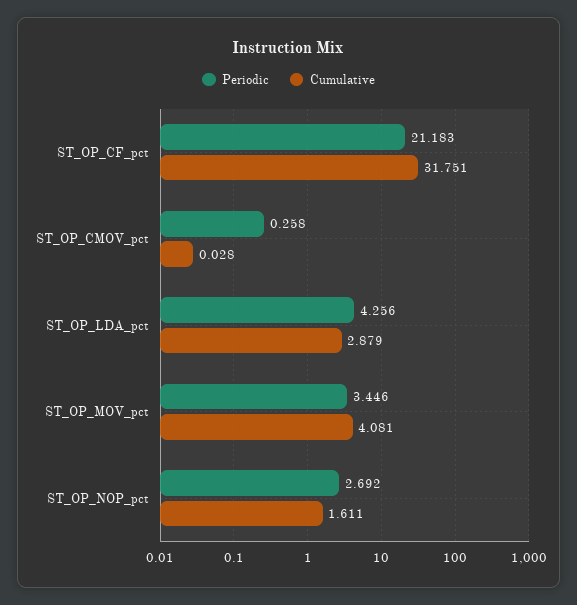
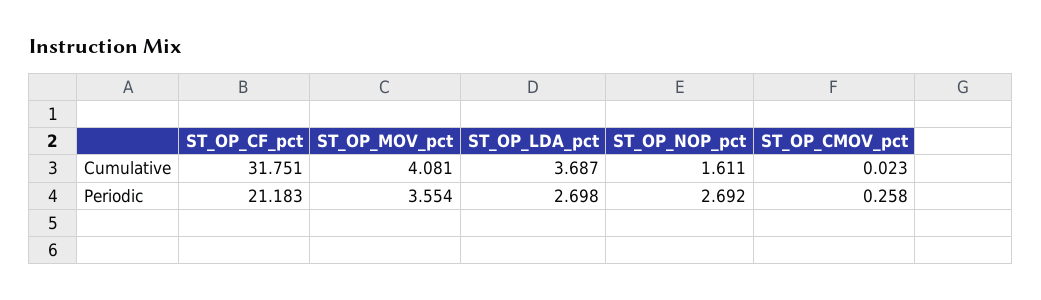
  {
    "Periodic": {
      "ST_OP_CF_pct": 21.183,
      "ST_OP_CMOV_pct": 0.258,
-     "ST_OP_LDA_pct": 4.256,
+     "ST_OP_LDA_pct": 2.698,
-     "ST_OP_MOV_pct": 3.446,
+     "ST_OP_MOV_pct": 3.554,
      "ST_OP_NOP_pct": 2.692
    },
    "Cumulative": {
      "ST_OP_CF_pct": 31.751,
-     "ST_OP_CMOV_pct": 0.028,
+     "ST_OP_CMOV_pct": 0.023,
-     "ST_OP_LDA_pct": 2.879,
+     "ST_OP_LDA_pct": 3.687,
      "ST_OP_MOV_pct": 4.081,
      "ST_OP_NOP_pct": 1.611
    }
  }

